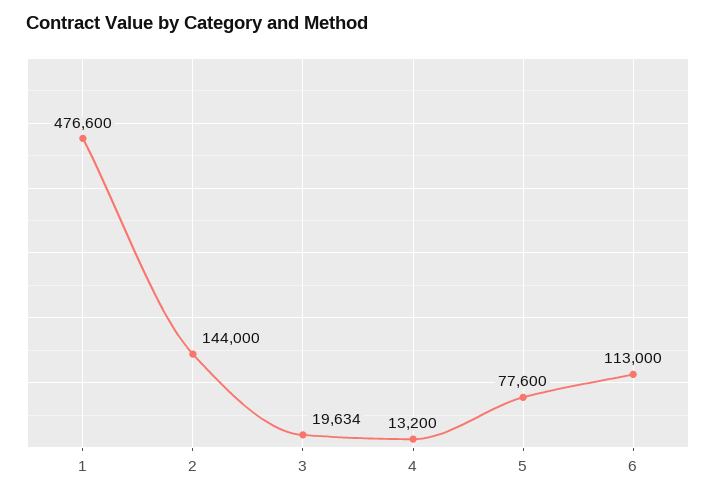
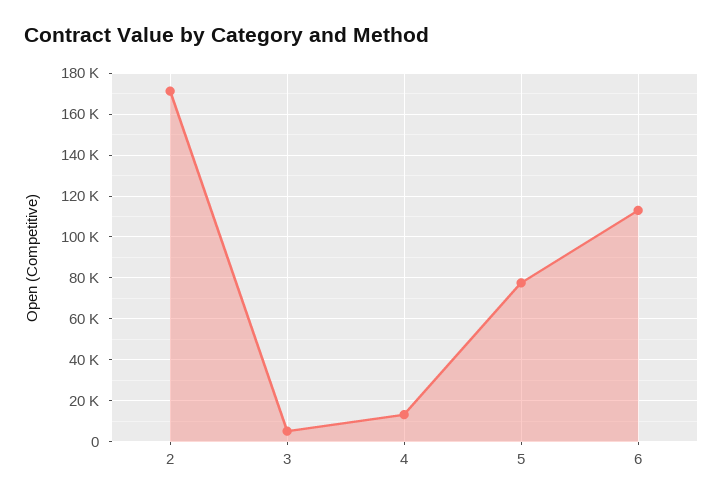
  {
-   "1": 476600,
-   "2": 144000,
+   "2": 170000,
-   "3": 19634,
+   "3": 5000,
    "4": 13200,
    "5": 77600,
    "6": 113000
  }

